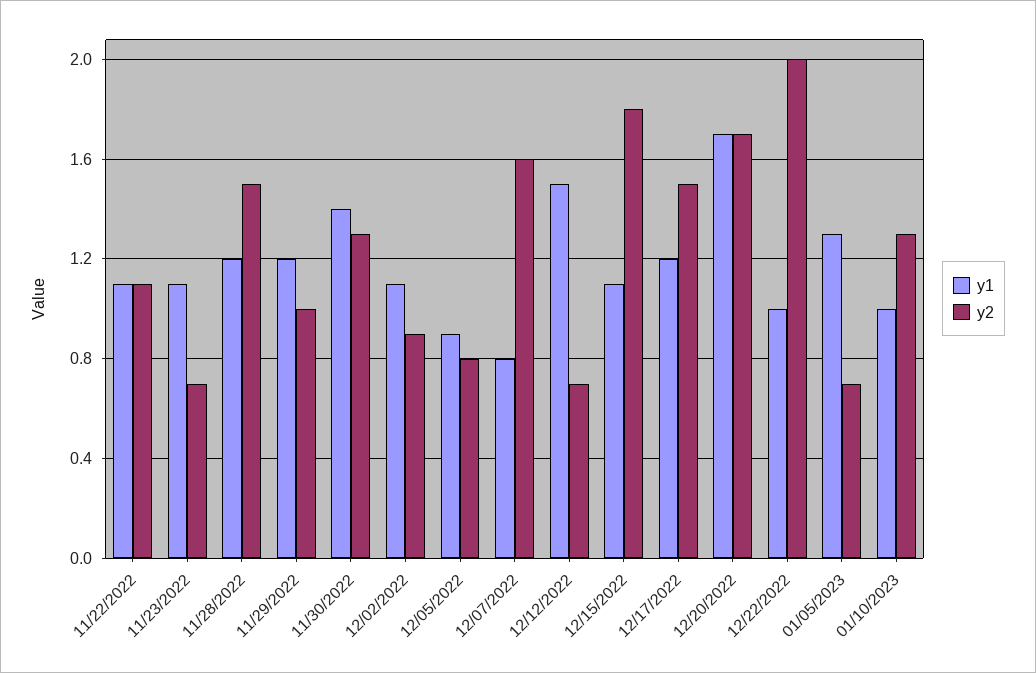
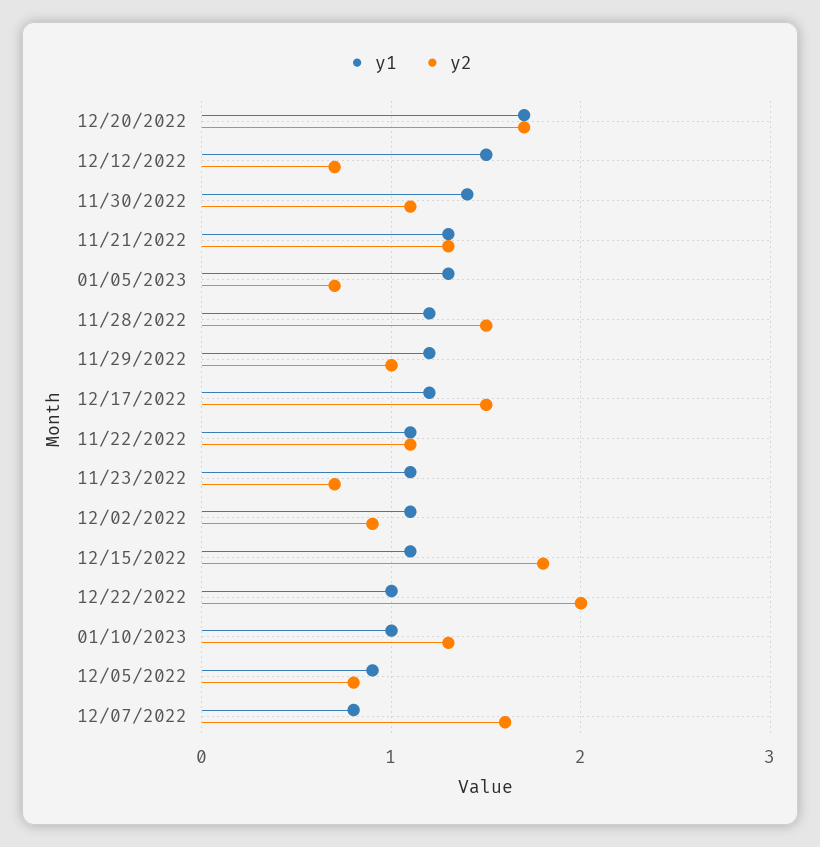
  {
    "y1": {
      "11/22/2022": 1.1,
      "11/23/2022": 1.1,
      "11/28/2022": 1.2,
      "11/29/2022": 1.2,
      "11/30/2022": 1.4,
      "12/02/2022": 1.1,
      "12/05/2022": 0.9,
      "12/07/2022": 0.8,
      "12/12/2022": 1.5,
      "12/15/2022": 1.1,
      "12/17/2022": 1.2,
      "12/20/2022": 1.7,
      "12/22/2022": 1,
      "01/05/2023": 1.3,
-     "01/10/2023": 1
+     "01/10/2023": 1,
+     "11/21/2022": 1.3
    },
    "y2": {
      "11/22/2022": 1.1,
      "11/23/2022": 0.7,
      "11/28/2022": 1.5,
      "11/29/2022": 1,
-     "11/30/2022": 1.3,
+     "11/30/2022": 1.1,
      "12/02/2022": 0.9,
      "12/05/2022": 0.8,
      "12/07/2022": 1.6,
      "12/12/2022": 0.7,
      "12/15/2022": 1.8,
      "12/17/2022": 1.5,
      "12/20/2022": 1.7,
      "12/22/2022": 2,
      "01/05/2023": 0.7,
-     "01/10/2023": 1.3
+     "01/10/2023": 1.3,
+     "11/21/2022": 1.3
    }
  }

